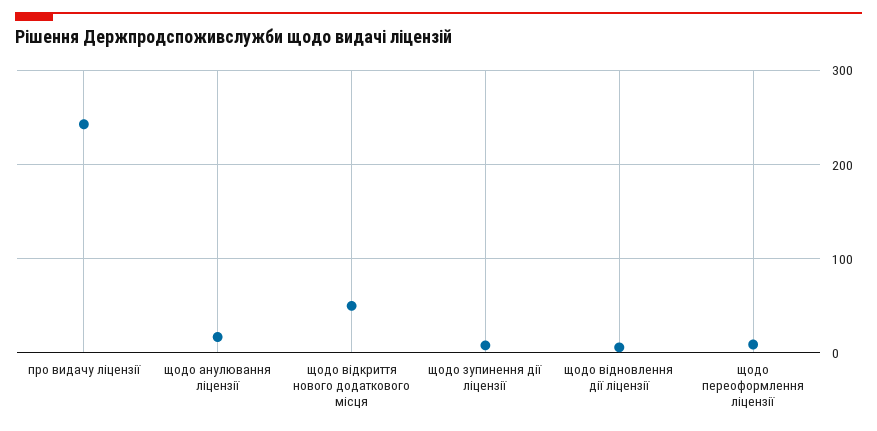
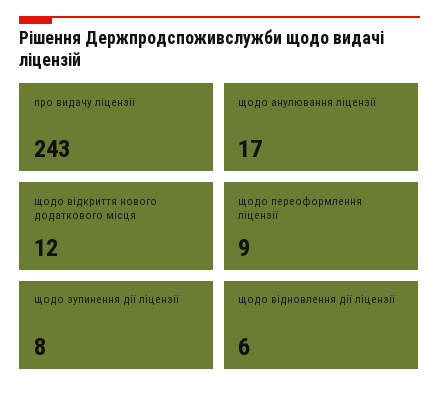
  {
    "про видачу ліцензії": 243,
    "щодо анулювання ліцензії": 17,
-   "щодо відкриття нового додаткового місця": 50,
+   "щодо відкриття нового додаткового місця": 12,
    "щодо зупинення дії ліцензії": 8,
    "щодо відновлення дії ліцензії": 6,
    "щодо переоформлення ліцензії": 9
  }

